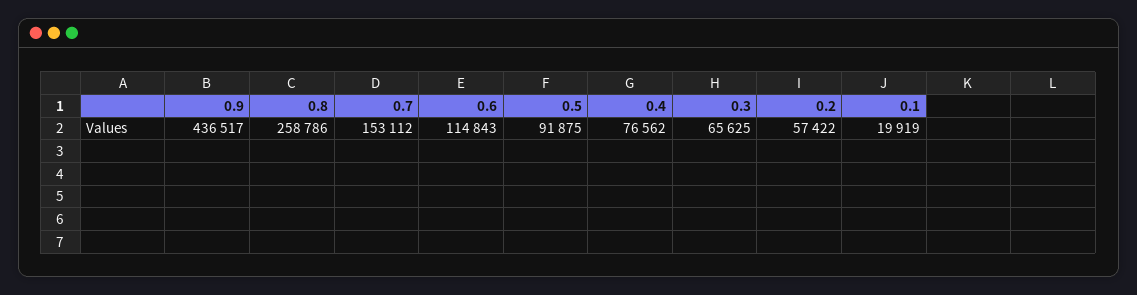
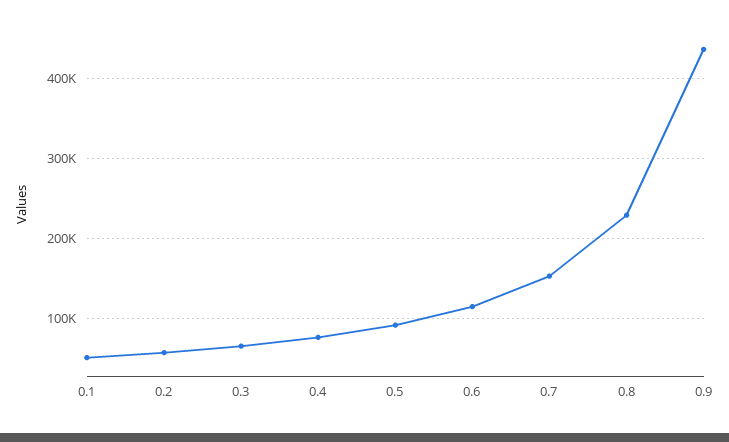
  {
    "0.9": 436517,
-   "0.8": 258786,
+   "0.8": 230000,
    "0.7": 153112,
    "0.6": 114843,
    "0.5": 91875,
    "0.4": 76562,
    "0.3": 65625,
    "0.2": 57422,
-   "0.1": 19919
+   "0.1": 50000
  }

